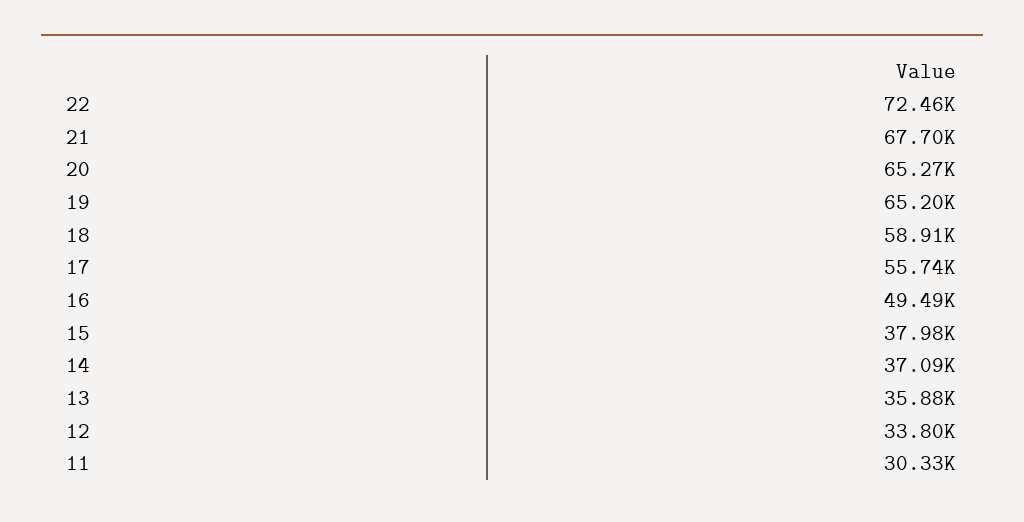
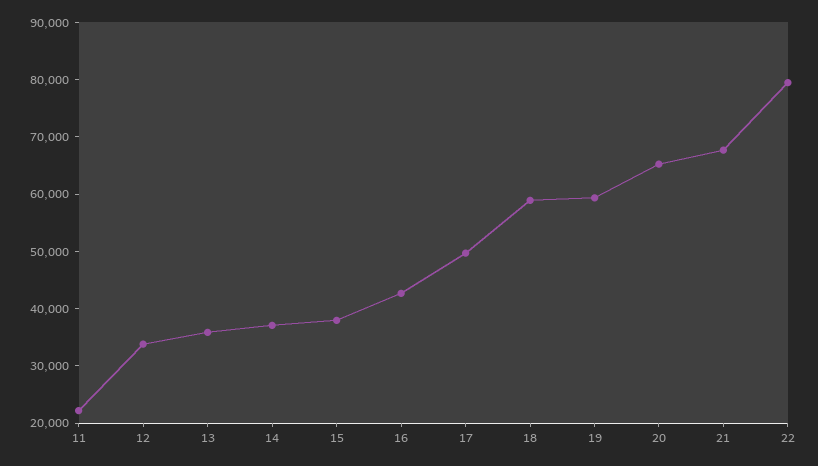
  {
-   "22": 72460,
+   "22": 80000,
    "21": 67700,
    "20": 65270,
-   "19": 65200,
+   "19": 60000,
    "18": 58910,
-   "17": 55740,
+   "17": 50000,
-   "16": 49490,
+   "16": 42000,
    "15": 37980,
    "14": 37090,
    "13": 35880,
    "12": 33800,
-   "11": 30330
+   "11": 22000
  }

